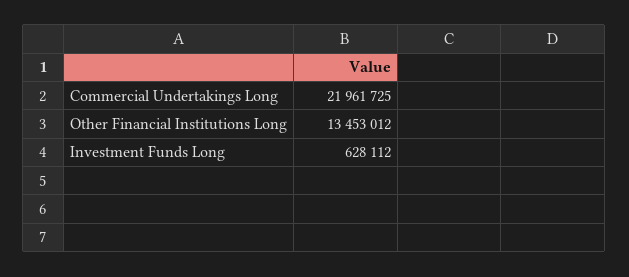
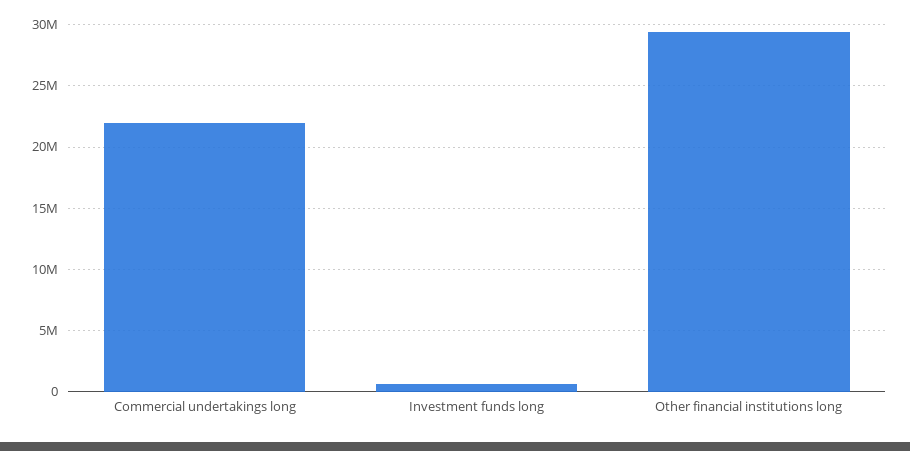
  {
    "Commercial Undertakings Long": 21961725,
-   "Other Financial Institutions Long": 13453012,
+   "Other Financial Institutions Long": 29500000,
    "Investment Funds Long": 628112
  }

